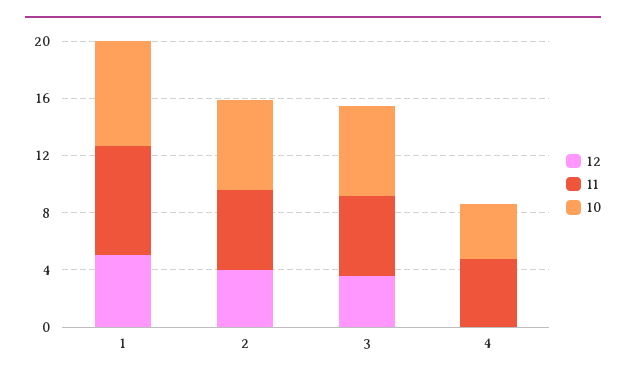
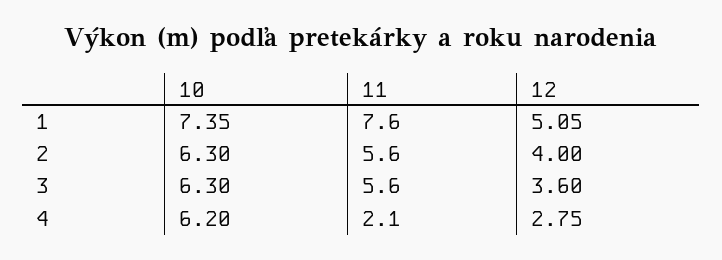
  {
    "12": {
      "1": 5.05,
      "2": 4,
      "3": 3.6,
-     "4": 0
+     "4": 2.75
    },
    "11": {
      "1": 7.6,
      "2": 5.6,
      "3": 5.6,
-     "4": 5
+     "4": 2.1
    },
    "10": {
      "1": 7.35,
      "2": 6.3,
      "3": 6.3,
-     "4": 4
+     "4": 6.2
    }
  }

